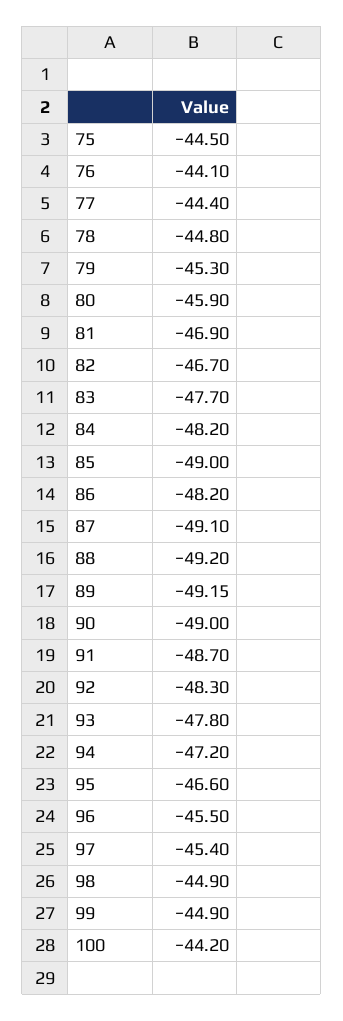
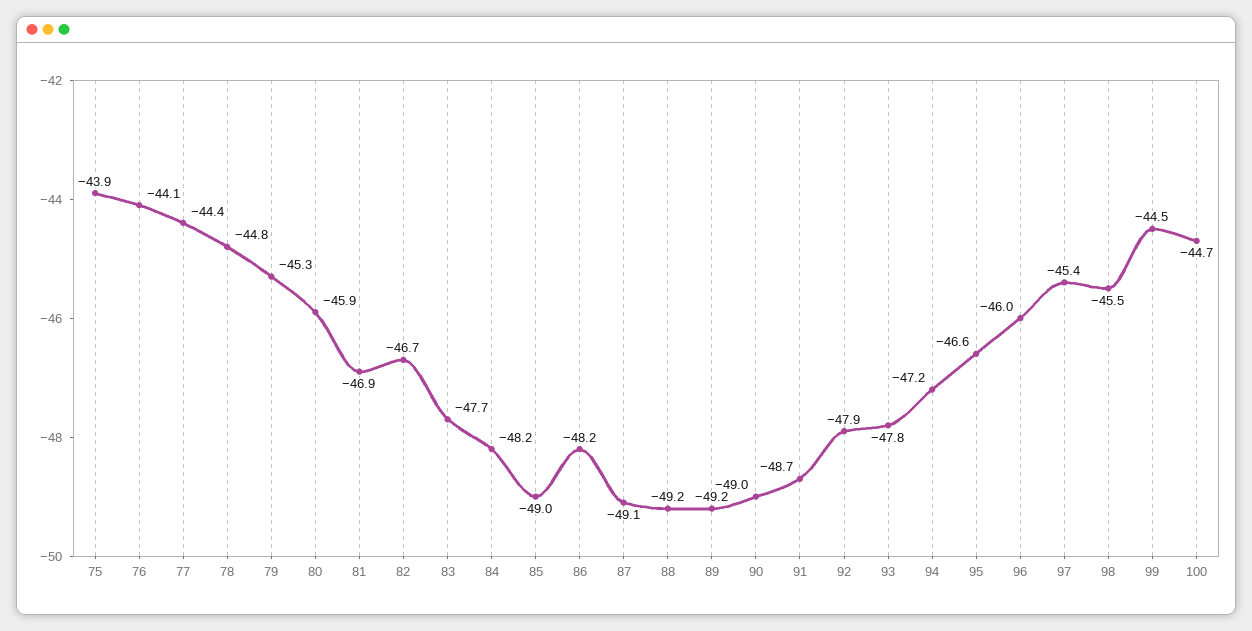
  {
-   "75": -44.5,
+   "75": -43.9,
    "76": -44.1,
    "77": -44.4,
    "78": -44.8,
    "79": -45.3,
    "80": -45.9,
    "81": -46.9,
    "82": -46.7,
    "83": -47.7,
    "84": -48.2,
    "85": -49,
    "86": -48.2,
    "87": -49.1,
    "88": -49.2,
    "89": -49.15,
    "90": -49,
    "91": -48.7,
-   "92": -48.3,
+   "92": -47.9,
    "93": -47.8,
    "94": -47.2,
    "95": -46.6,
-   "96": -45.5,
+   "96": -46,
    "97": -45.4,
-   "98": -44.9,
+   "98": -45.5,
-   "99": -44.9,
+   "99": -44.5,
-   "100": -44.2
+   "100": -44.7
  }

